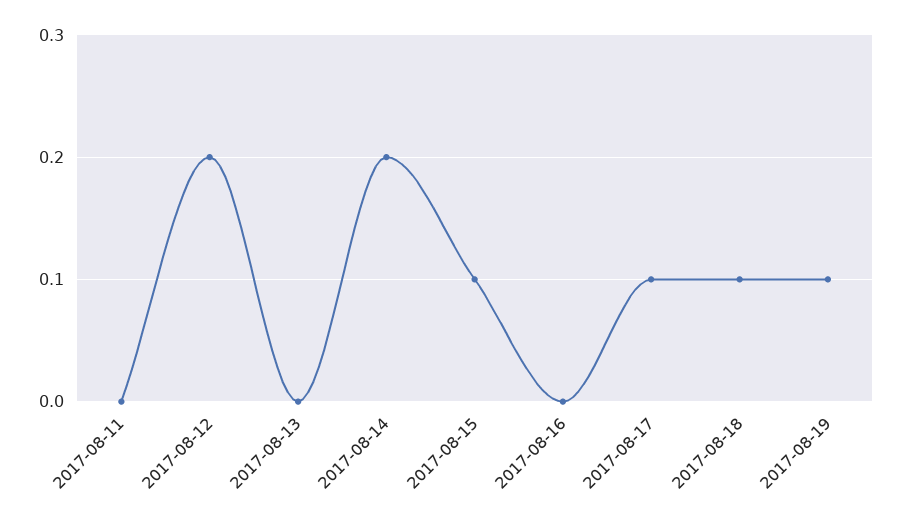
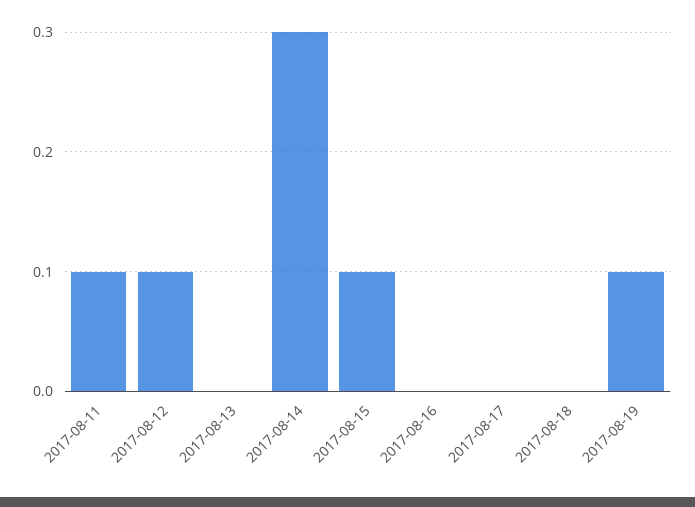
  {
-   "2017-08-11": 0,
+   "2017-08-11": 0.1,
-   "2017-08-12": 0.2,
+   "2017-08-12": 0.1,
    "2017-08-13": 0,
-   "2017-08-14": 0.2,
+   "2017-08-14": 0.3,
    "2017-08-15": 0.1,
    "2017-08-16": 0,
-   "2017-08-17": 0.1,
+   "2017-08-17": 0,
-   "2017-08-18": 0.1,
+   "2017-08-18": 0,
    "2017-08-19": 0.1
  }

